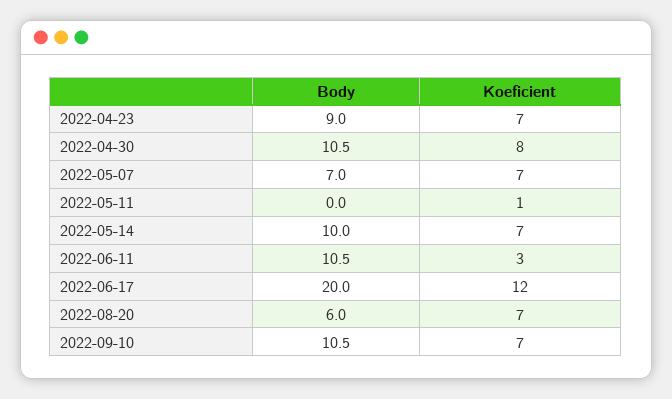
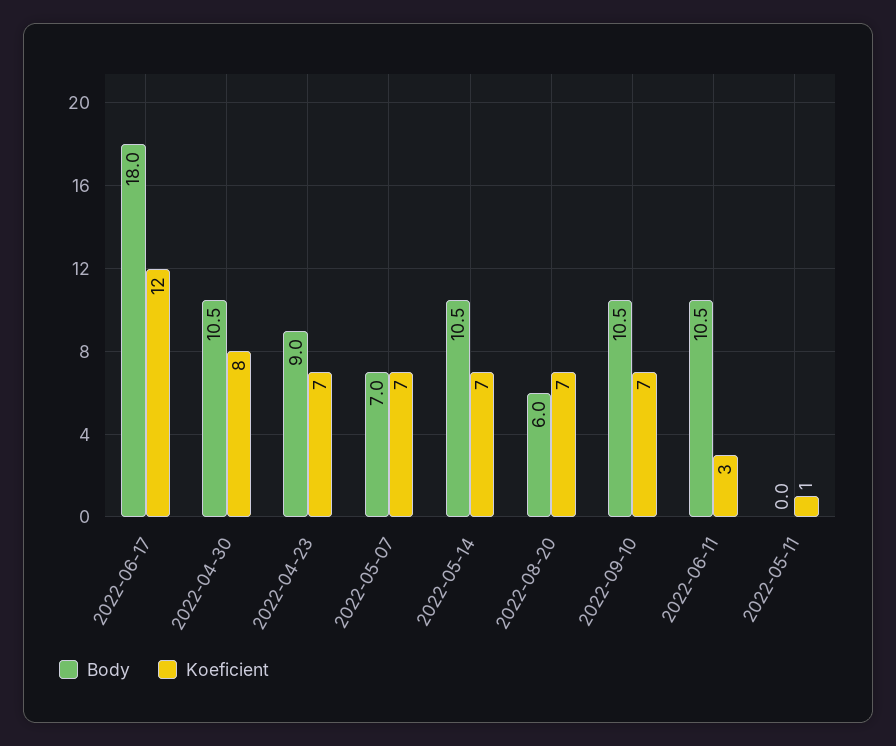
  {
    "Body": {
      "2022-04-23": 9,
      "2022-04-30": 10.5,
      "2022-05-07": 7,
      "2022-05-11": 0,
-     "2022-05-14": 10,
+     "2022-05-14": 10.5,
      "2022-06-11": 10.5,
-     "2022-06-17": 20,
+     "2022-06-17": 18,
      "2022-08-20": 6,
      "2022-09-10": 10.5
    },
    "Koeficient": {
      "2022-04-23": 7,
      "2022-04-30": 8,
      "2022-05-07": 7,
      "2022-05-11": 1,
      "2022-05-14": 7,
      "2022-06-11": 3,
      "2022-06-17": 12,
      "2022-08-20": 7,
      "2022-09-10": 7
    }
  }

